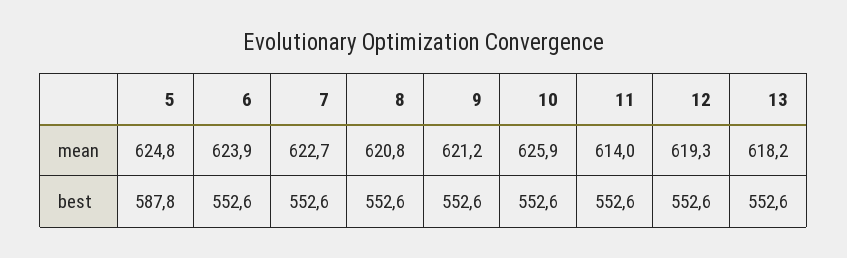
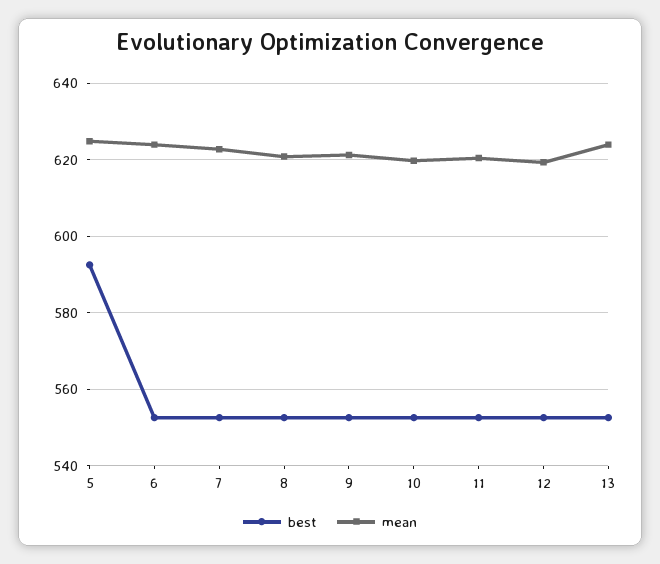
  {
    "mean": {
      "5": 624.8,
      "6": 623.9,
      "7": 622.7,
      "8": 620.8,
      "9": 621.2,
-     "10": 625.9,
+     "10": 620,
-     "11": 614,
+     "11": 620,
      "12": 619.3,
-     "13": 618.2
+     "13": 624
    },
    "best": {
-     "5": 587.8,
+     "5": 592,
      "6": 552.6,
      "7": 552.6,
      "8": 552.6,
      "9": 552.6,
      "10": 552.6,
      "11": 552.6,
      "12": 552.6,
      "13": 552.6
    }
  }

